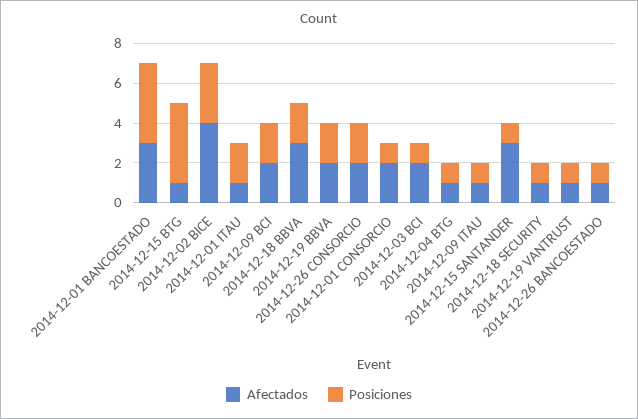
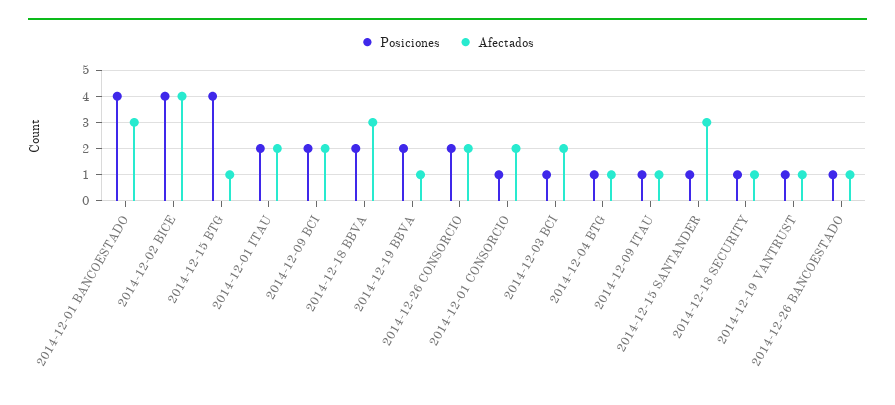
  {
    "Afectados": {
      "2014-12-01 BANCOESTADO": 3,
      "2014-12-15 BTG": 1,
      "2014-12-02 BICE": 4,
-     "2014-12-01 ITAU": 1,
+     "2014-12-01 ITAU": 2,
      "2014-12-09 BCI": 2,
      "2014-12-18 BBVA": 3,
-     "2014-12-19 BBVA": 2,
+     "2014-12-19 BBVA": 1,
      "2014-12-26 CONSORCIO": 2,
      "2014-12-01 CONSORCIO": 2,
      "2014-12-03 BCI": 2,
      "2014-12-04 BTG": 1,
      "2014-12-09 ITAU": 1,
      "2014-12-15 SANTANDER": 3,
      "2014-12-18 SECURITY": 1,
      "2014-12-19 VANTRUST": 1,
      "2014-12-26 BANCOESTADO": 1
    },
    "Posiciones": {
      "2014-12-01 BANCOESTADO": 4,
      "2014-12-15 BTG": 4,
-     "2014-12-02 BICE": 3,
+     "2014-12-02 BICE": 4,
      "2014-12-01 ITAU": 2,
      "2014-12-09 BCI": 2,
      "2014-12-18 BBVA": 2,
      "2014-12-19 BBVA": 2,
      "2014-12-26 CONSORCIO": 2,
      "2014-12-01 CONSORCIO": 1,
      "2014-12-03 BCI": 1,
      "2014-12-04 BTG": 1,
      "2014-12-09 ITAU": 1,
      "2014-12-15 SANTANDER": 1,
      "2014-12-18 SECURITY": 1,
      "2014-12-19 VANTRUST": 1,
      "2014-12-26 BANCOESTADO": 1
    }
  }

